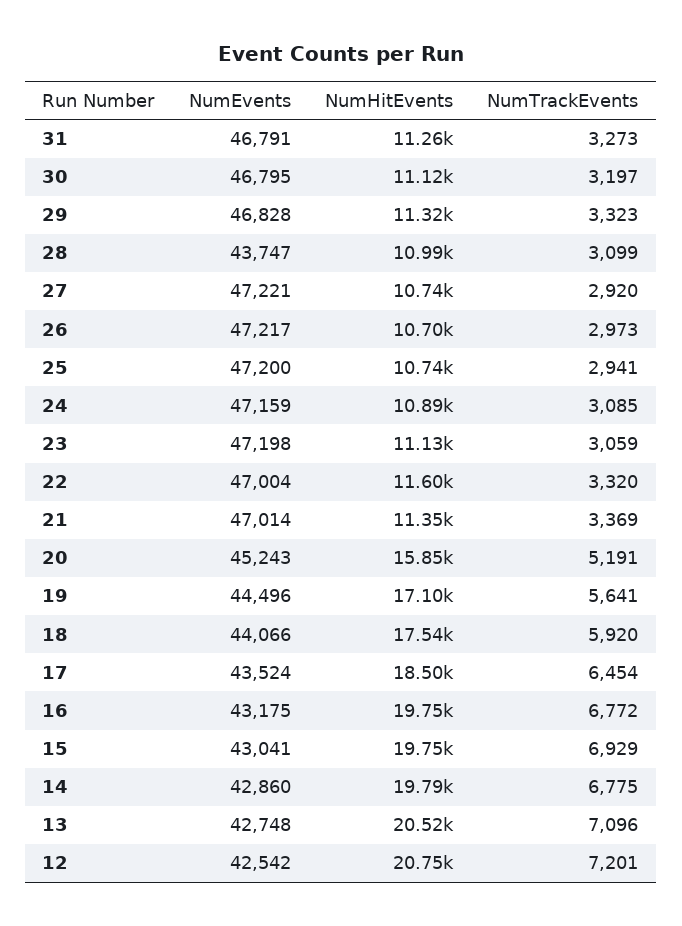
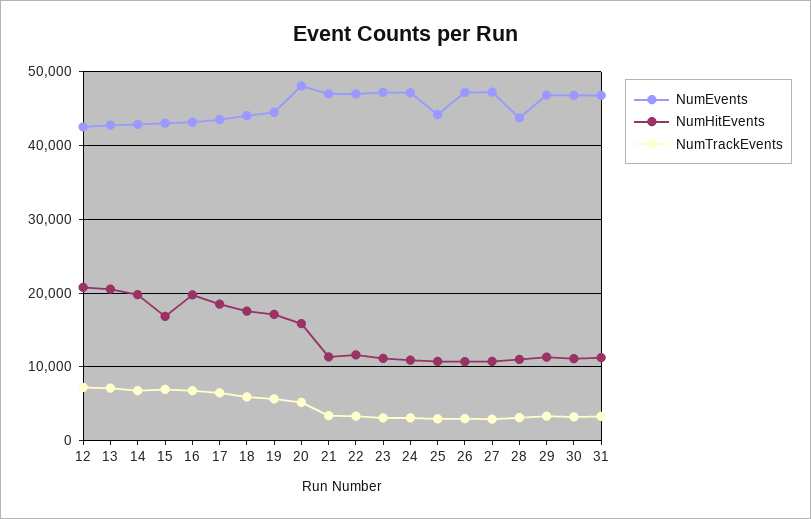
  {
    "NumEvents": {
      "31": 46791,
      "30": 46795,
      "29": 46828,
      "28": 43747,
      "27": 47221,
      "26": 47217,
-     "25": 47200,
+     "25": 44000,
      "24": 47159,
      "23": 47198,
      "22": 47004,
      "21": 47014,
-     "20": 45243,
+     "20": 48000,
      "19": 44496,
      "18": 44066,
      "17": 43524,
      "16": 43175,
      "15": 43041,
      "14": 42860,
      "13": 42748,
      "12": 42542
    },
    "NumHitEvents": {
      "31": 11260,
      "30": 11120,
      "29": 11320,
      "28": 10990,
      "27": 10740,
      "26": 10700,
      "25": 10740,
      "24": 10890,
      "23": 11130,
      "22": 11600,
      "21": 11350,
      "20": 15850,
      "19": 17100,
      "18": 17540,
      "17": 18500,
      "16": 19750,
-     "15": 19750,
+     "15": 17000,
      "14": 19790,
      "13": 20520,
      "12": 20750
    },
    "NumTrackEvents": {
      "31": 3273,
      "30": 3197,
      "29": 3323,
      "28": 3099,
      "27": 2920,
      "26": 2973,
      "25": 2941,
      "24": 3085,
      "23": 3059,
      "22": 3320,
      "21": 3369,
      "20": 5191,
      "19": 5641,
      "18": 5920,
      "17": 6454,
      "16": 6772,
      "15": 6929,
      "14": 6775,
      "13": 7096,
      "12": 7201
    }
  }

